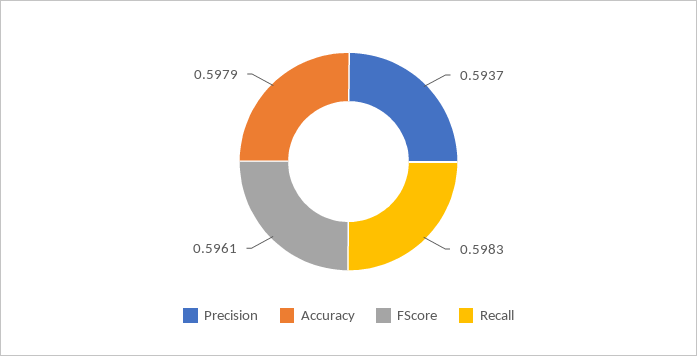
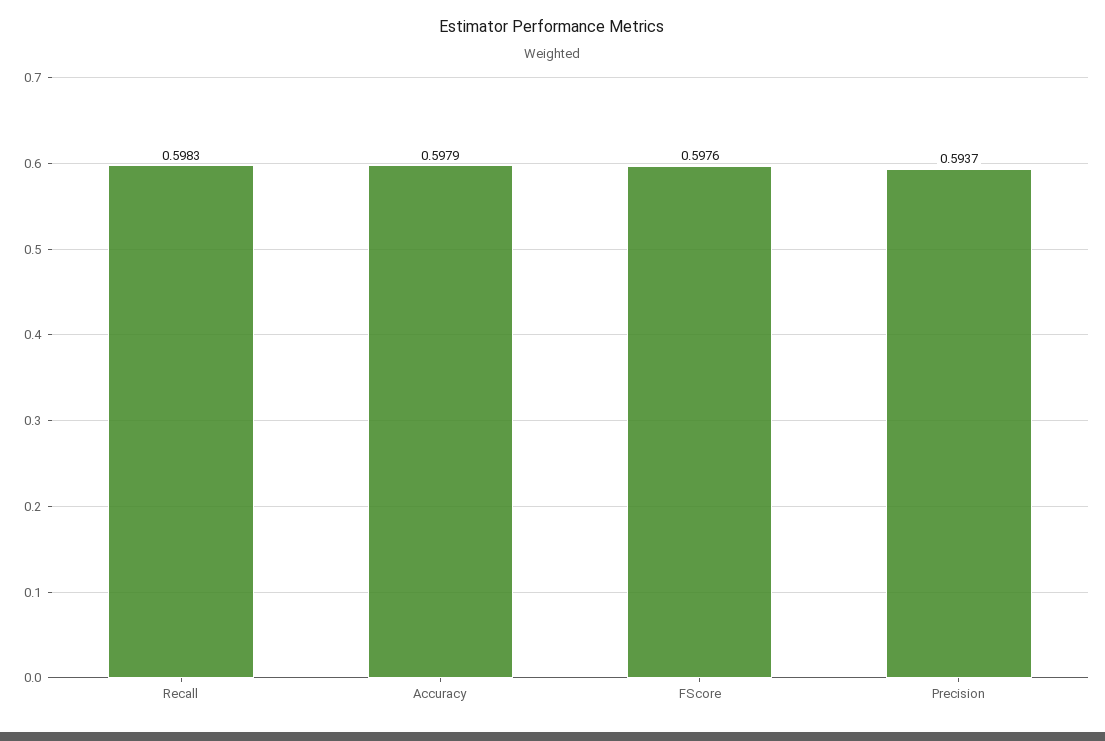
  {
    "Precision": 0.5937,
    "Accuracy": 0.5979,
-   "FScore": 0.5961,
+   "FScore": 0.5976,
    "Recall": 0.5983
  }

